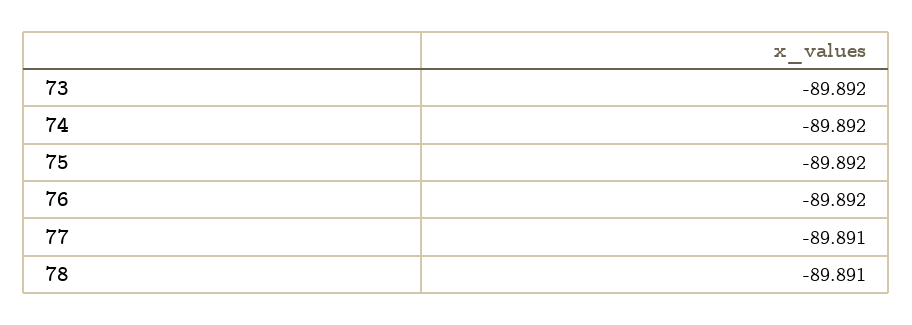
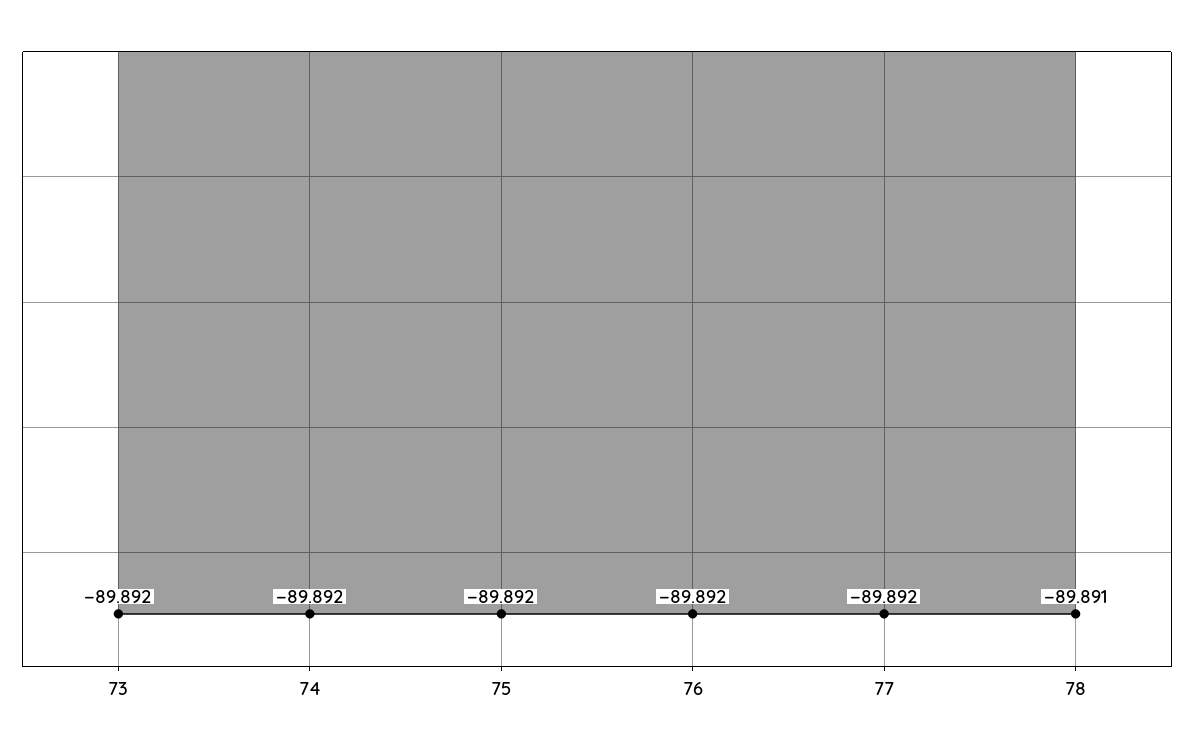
  {
    "73": -89.892,
    "74": -89.892,
    "75": -89.892,
    "76": -89.892,
-   "77": -89.891,
+   "77": -89.892,
    "78": -89.891
  }

